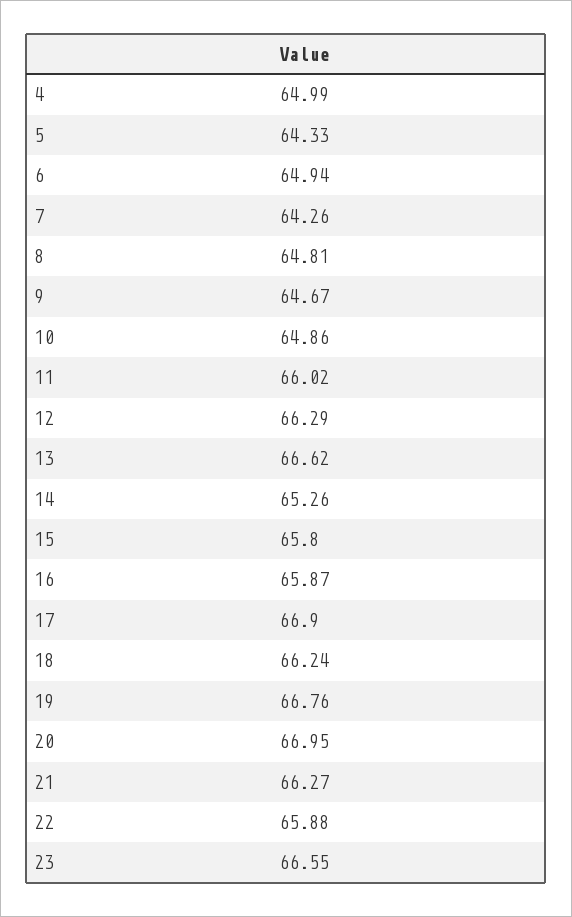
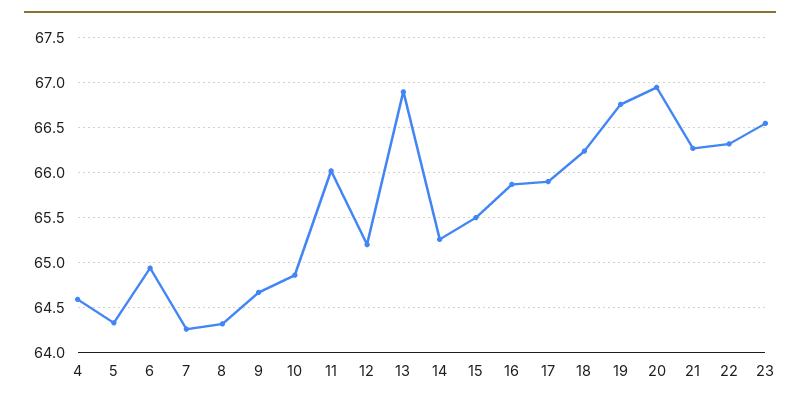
  {
-   "4": 64.99,
+   "4": 64.6,
    "5": 64.33,
    "6": 64.94,
    "7": 64.26,
-   "8": 64.81,
+   "8": 64.3,
    "9": 64.67,
    "10": 64.86,
    "11": 66.02,
-   "12": 66.29,
+   "12": 65.2,
-   "13": 66.62,
+   "13": 66.9,
    "14": 65.26,
-   "15": 65.8,
+   "15": 65.5,
    "16": 65.87,
-   "17": 66.9,
+   "17": 65.9,
    "18": 66.24,
    "19": 66.76,
    "20": 66.95,
    "21": 66.27,
-   "22": 65.88,
+   "22": 66.3,
    "23": 66.55
  }

